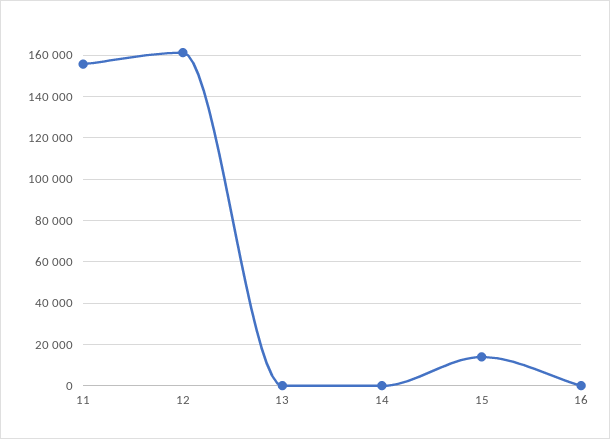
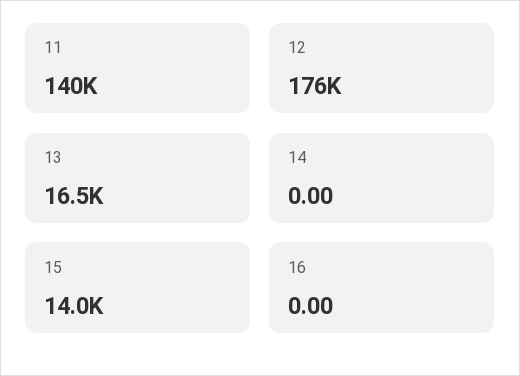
  {
-   "11": 155000,
+   "11": 140000,
-   "12": 160000,
+   "12": 176000,
-   "13": 0,
+   "13": 16500,
    "14": 0,
    "15": 14000,
    "16": 0
  }

